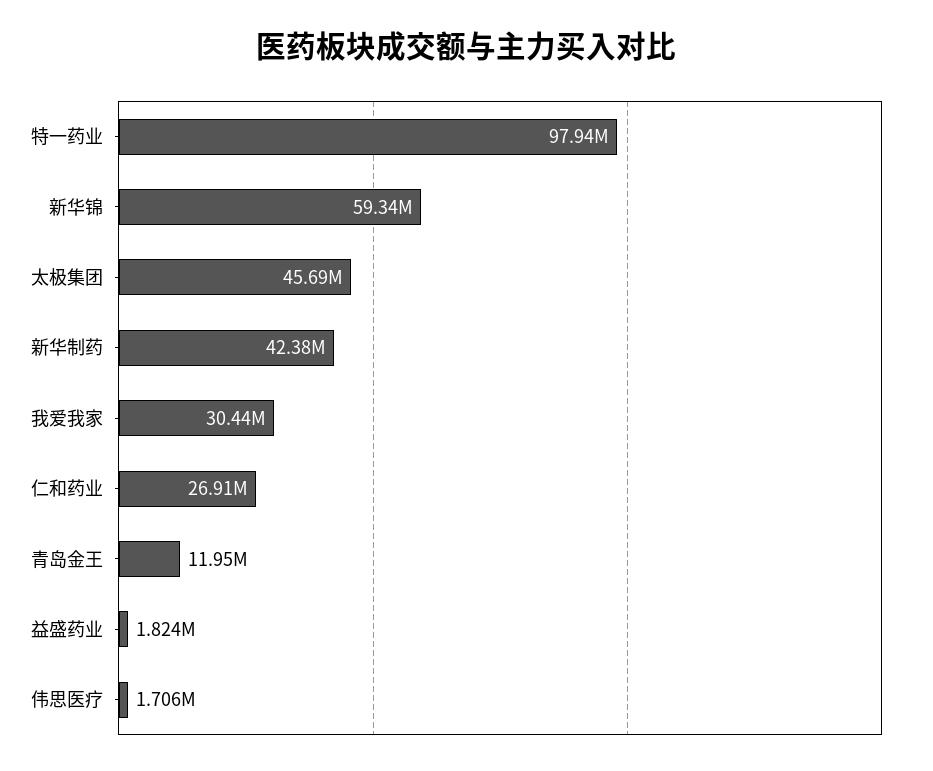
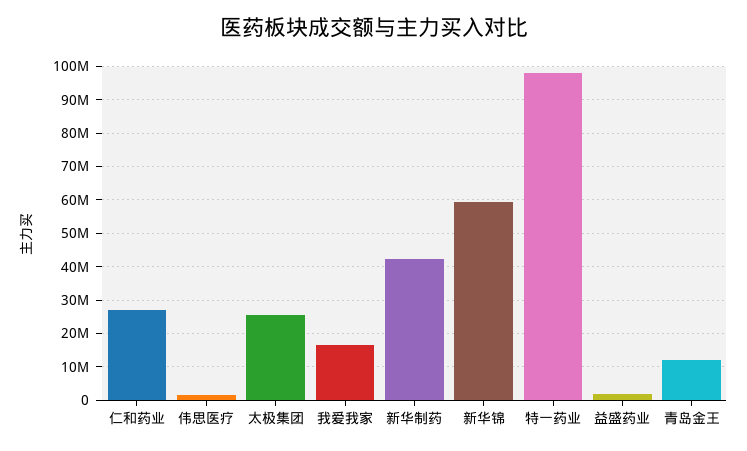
  {
    "特一药业": 97940000,
    "新华锦": 59340000,
-   "太极集团": 45690000,
+   "太极集团": 26000000,
    "新华制药": 42380000,
-   "我爱我家": 30440000,
+   "我爱我家": 16000000,
    "仁和药业": 26910000,
    "青岛金王": 11950000,
    "益盛药业": 1824000,
    "伟思医疗": 1706000
  }

